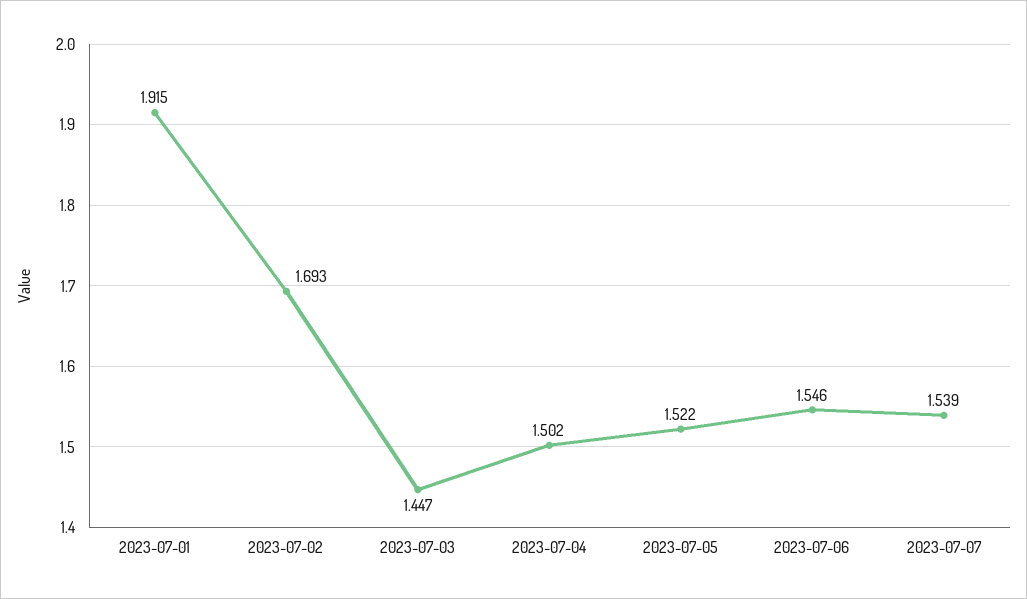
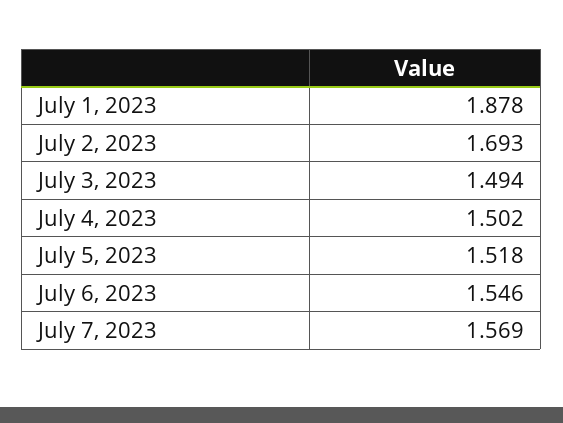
  {
-   "2023-07-01": 1.915,
+   "2023-07-01": 1.878,
    "2023-07-02": 1.693,
-   "2023-07-03": 1.447,
+   "2023-07-03": 1.494,
    "2023-07-04": 1.502,
-   "2023-07-05": 1.522,
+   "2023-07-05": 1.518,
    "2023-07-06": 1.546,
-   "2023-07-07": 1.539
+   "2023-07-07": 1.569
  }

